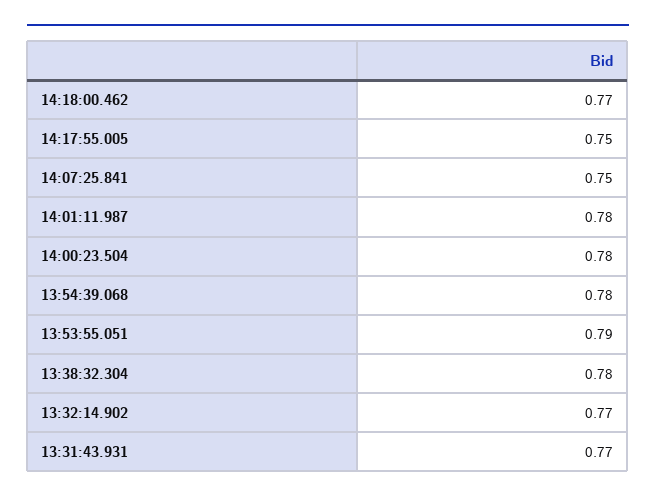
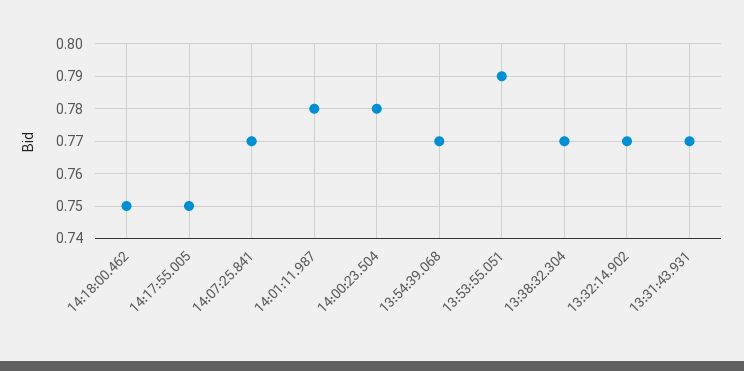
  {
-   "14:18:00.462": 0.77,
+   "14:18:00.462": 0.75,
    "14:17:55.005": 0.75,
-   "14:07:25.841": 0.75,
+   "14:07:25.841": 0.77,
    "14:01:11.987": 0.78,
    "14:00:23.504": 0.78,
-   "13:54:39.068": 0.78,
+   "13:54:39.068": 0.77,
    "13:53:55.051": 0.79,
-   "13:38:32.304": 0.78,
+   "13:38:32.304": 0.77,
    "13:32:14.902": 0.77,
    "13:31:43.931": 0.77
  }

